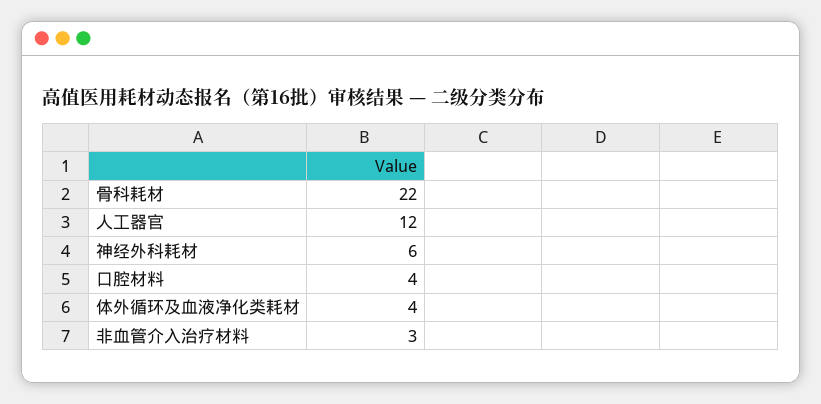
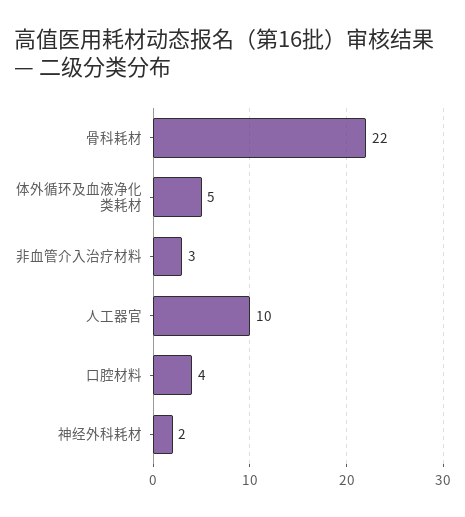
  {
    "骨科耗材": 22,
-   "人工器官": 12,
+   "人工器官": 10,
-   "神经外科耗材": 6,
+   "神经外科耗材": 2,
    "口腔材料": 4,
-   "体外循环及血液净化类耗材": 4,
+   "体外循环及血液净化类耗材": 5,
    "非血管介入治疗材料": 3
  }

